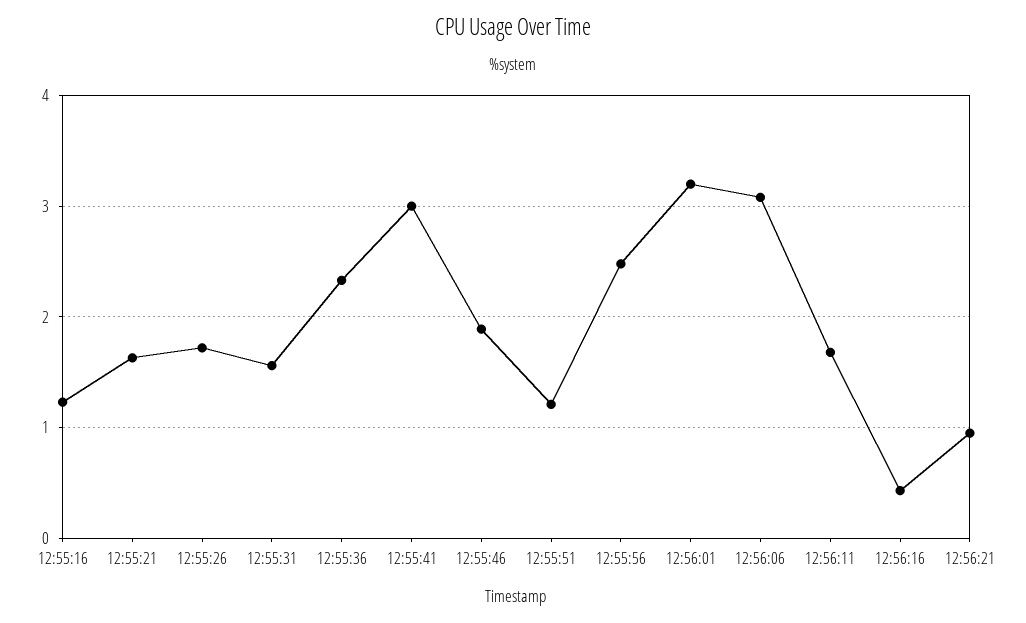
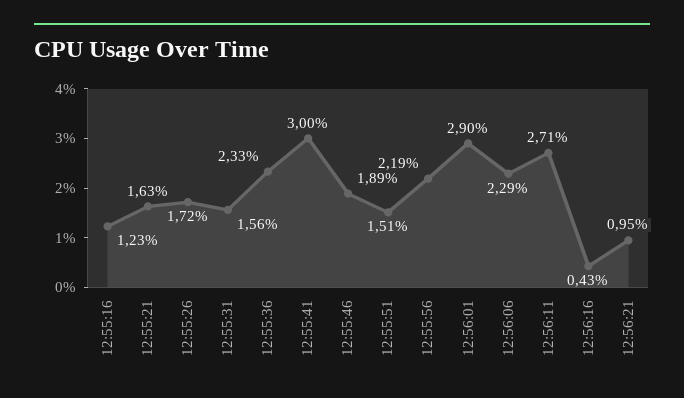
  {
    "12:55:16": 1.23,
    "12:55:21": 1.63,
    "12:55:26": 1.72,
    "12:55:31": 1.56,
    "12:55:36": 2.33,
    "12:55:41": 3,
    "12:55:46": 1.89,
-   "12:55:51": 1.2,
+   "12:55:51": 1.51,
-   "12:55:56": 2.5,
+   "12:55:56": 2.19,
-   "12:56:01": 3.2,
+   "12:56:01": 2.9,
-   "12:56:06": 3.1,
+   "12:56:06": 2.29,
-   "12:56:11": 1.7,
+   "12:56:11": 2.71,
    "12:56:16": 0.43,
    "12:56:21": 0.95
  }

